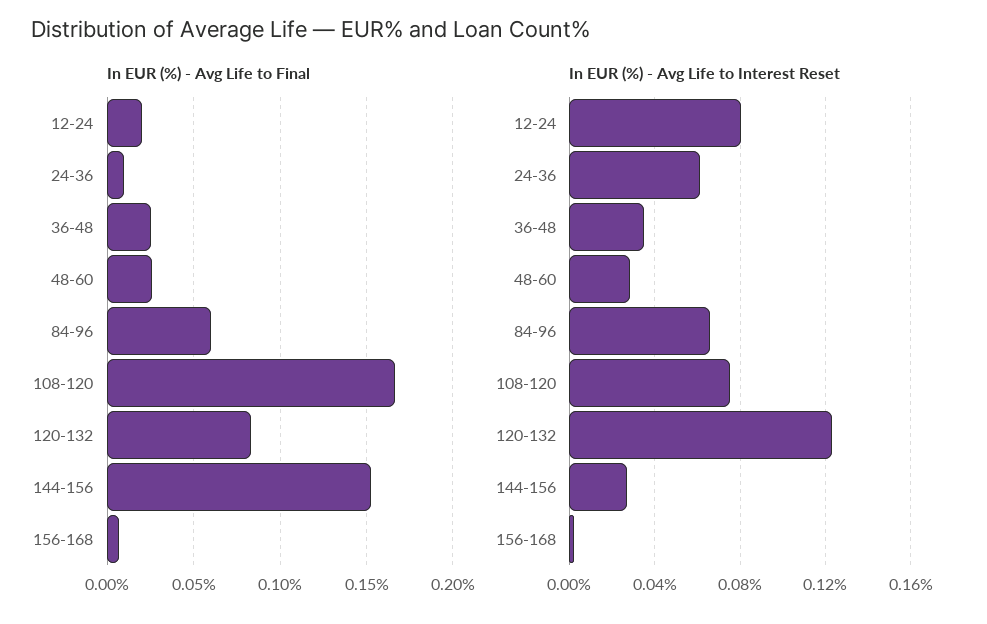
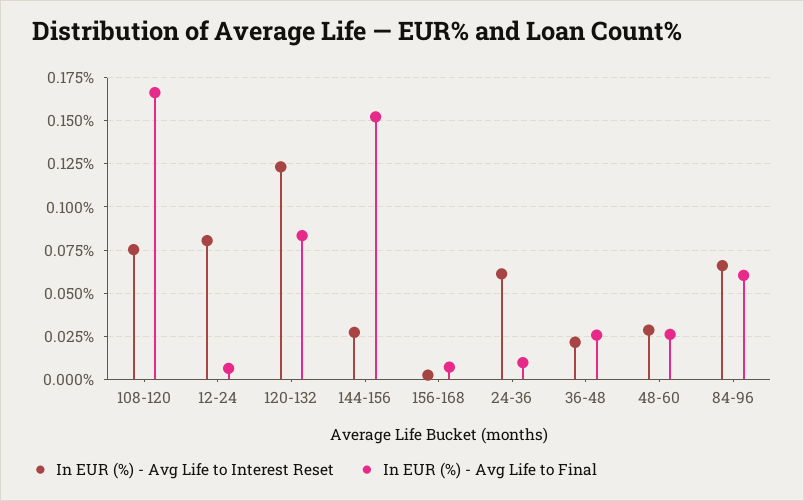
  {
    "In EUR (%) - Avg Life to Final": {
-     "12-24": 0.02,
+     "12-24": 0.005,
      "24-36": 0.01,
      "36-48": 0.025,
      "48-60": 0.025,
      "84-96": 0.06,
      "108-120": 0.165,
      "120-132": 0.085,
      "144-156": 0.15,
      "156-168": 0.005
    },
    "In EUR (%) - Avg Life to Interest Reset": {
      "12-24": 0.08,
      "24-36": 0.06,
-     "36-48": 0.035,
+     "36-48": 0.02,
      "48-60": 0.03,
      "84-96": 0.065,
      "108-120": 0.075,
      "120-132": 0.125,
      "144-156": 0.025,
      "156-168": 0
    }
  }

